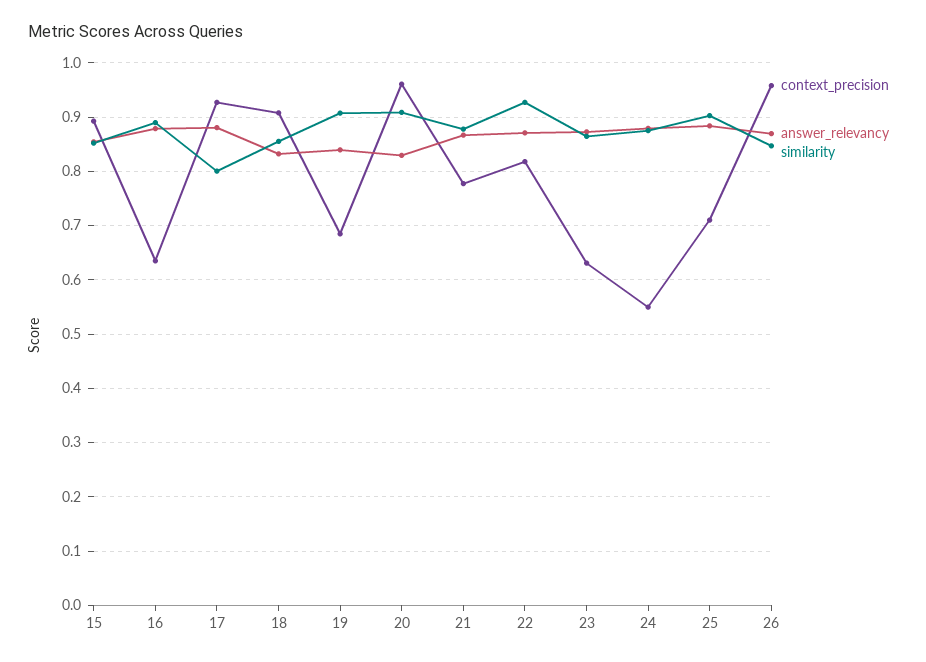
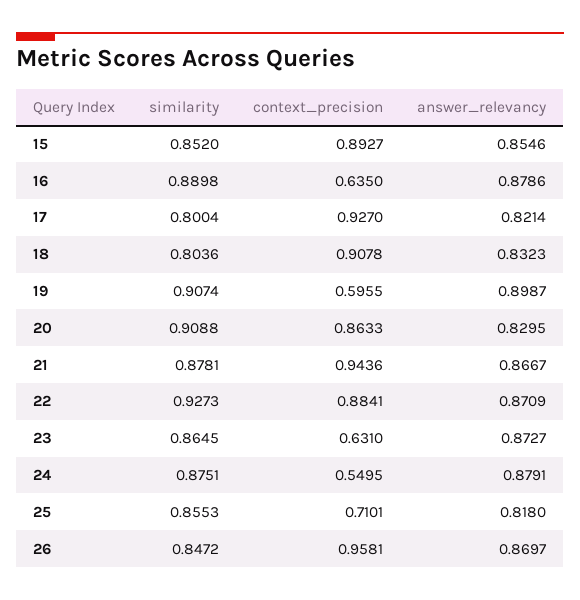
  {
    "context_precision": {
      "15": 0.8927,
      "16": 0.635,
      "17": 0.927,
      "18": 0.9078,
-     "19": 0.68,
+     "19": 0.5955,
-     "20": 0.96,
+     "20": 0.8633,
-     "21": 0.78,
+     "21": 0.9436,
-     "22": 0.82,
+     "22": 0.8841,
      "23": 0.631,
      "24": 0.5495,
      "25": 0.7101,
      "26": 0.9581
    },
    "answer_relevancy": {
      "15": 0.8546,
      "16": 0.8786,
-     "17": 0.88,
+     "17": 0.8214,
      "18": 0.8323,
-     "19": 0.84,
+     "19": 0.8987,
      "20": 0.8295,
      "21": 0.8667,
      "22": 0.8709,
      "23": 0.8727,
      "24": 0.8791,
-     "25": 0.88,
+     "25": 0.818,
      "26": 0.8697
    },
    "similarity": {
      "15": 0.852,
      "16": 0.8898,
      "17": 0.8004,
-     "18": 0.86,
+     "18": 0.8036,
      "19": 0.9074,
      "20": 0.9088,
      "21": 0.8781,
      "22": 0.9273,
      "23": 0.8645,
      "24": 0.8751,
-     "25": 0.9,
+     "25": 0.8553,
      "26": 0.8472
    }
  }

